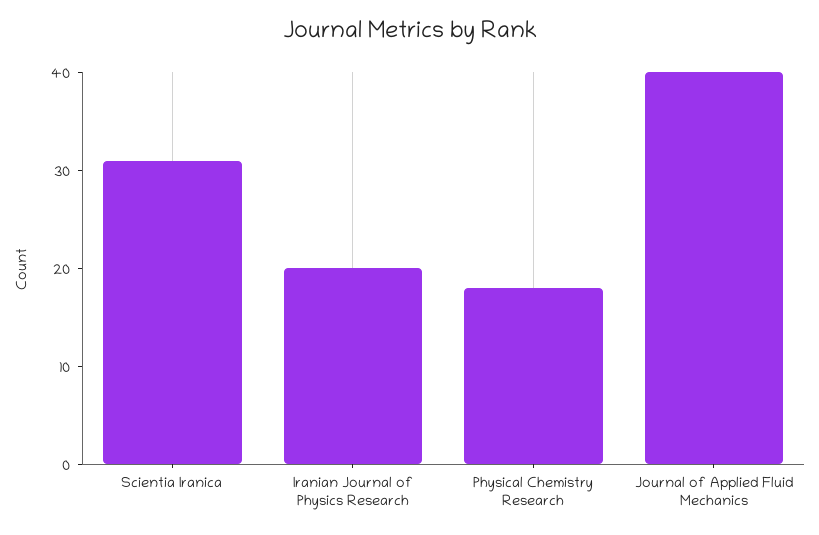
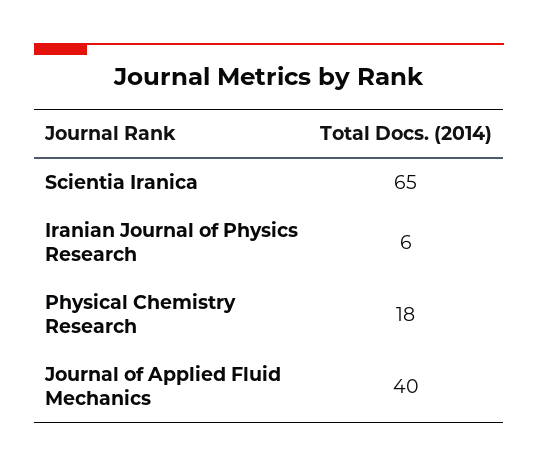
  {
-   "Scientia Iranica": 31,
+   "Scientia Iranica": 65,
-   "Iranian Journal of Physics Research": 20,
+   "Iranian Journal of Physics Research": 6,
    "Physical Chemistry Research": 18,
    "Journal of Applied Fluid Mechanics": 40
  }

